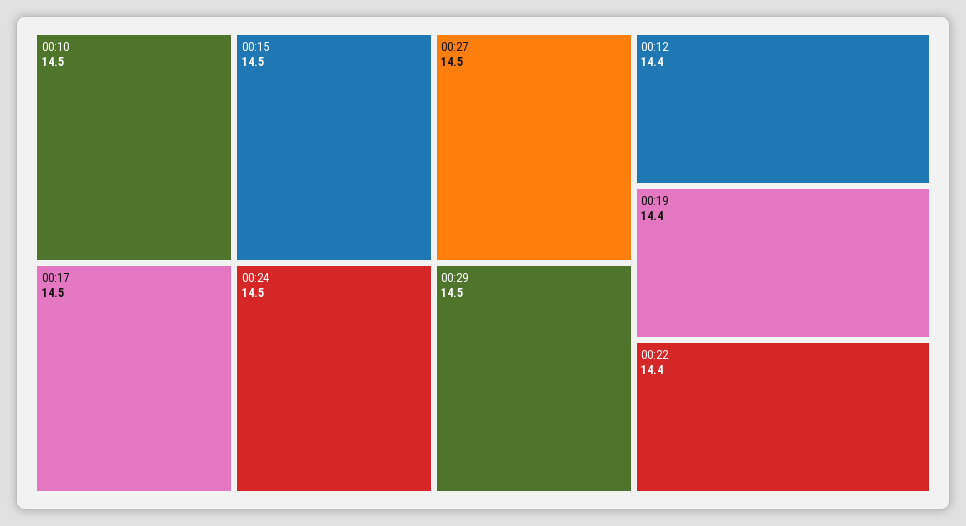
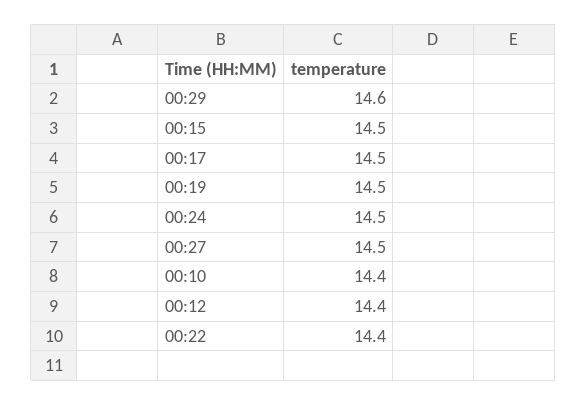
  {
-   "00:10": 14.5,
+   "00:10": 14.4,
    "00:15": 14.5,
    "00:17": 14.5,
    "00:24": 14.5,
    "00:27": 14.5,
-   "00:29": 14.5,
+   "00:29": 14.6,
    "00:12": 14.4,
-   "00:19": 14.4,
+   "00:19": 14.5,
    "00:22": 14.4
  }

